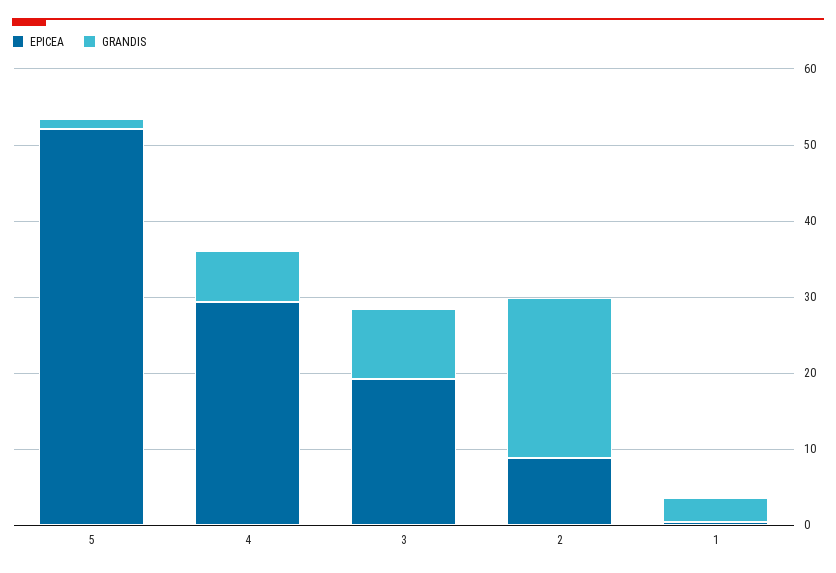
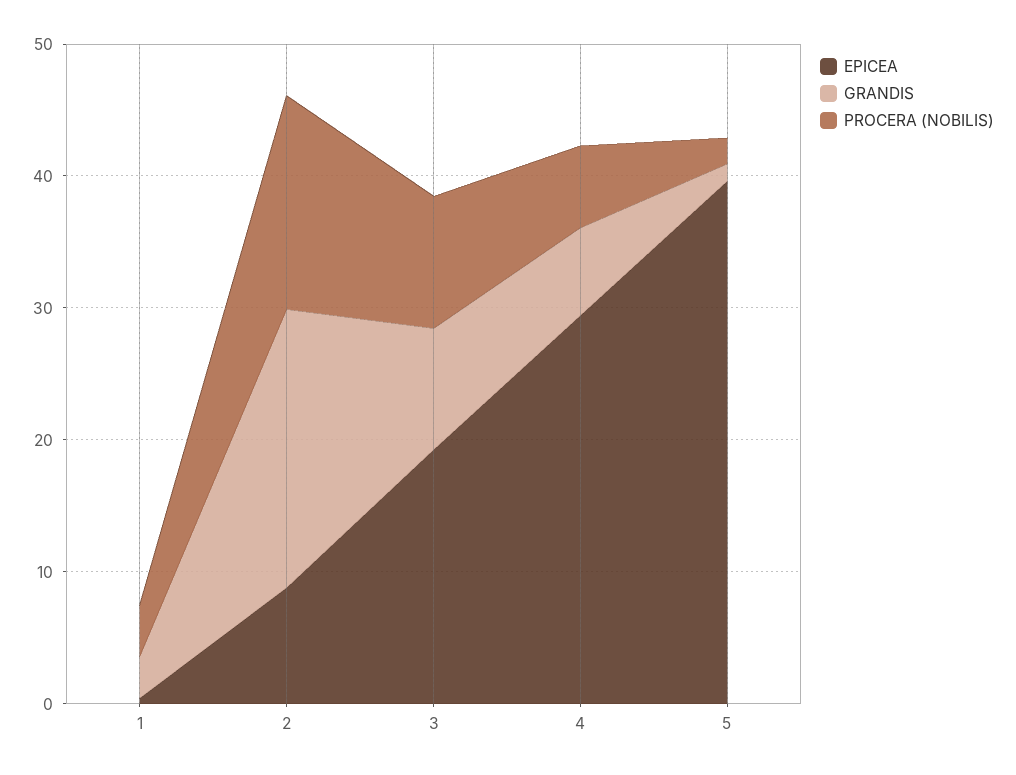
  {
    "EPICEA": {
-     "5": 52,
+     "5": 40,
      "4": 30,
      "3": 20,
      "2": 8,
      "1": 0
    },
    "GRANDIS": {
      "5": 2,
      "4": 6,
      "3": 10,
      "2": 22,
      "1": 4
-   }
+   },
+   "PROCERA (NOBILIS)": {
+     "1": 4,
+     "2": 16,
+     "3": 10,
+     "4": 6,
+     "5": 2
+   }
  }

